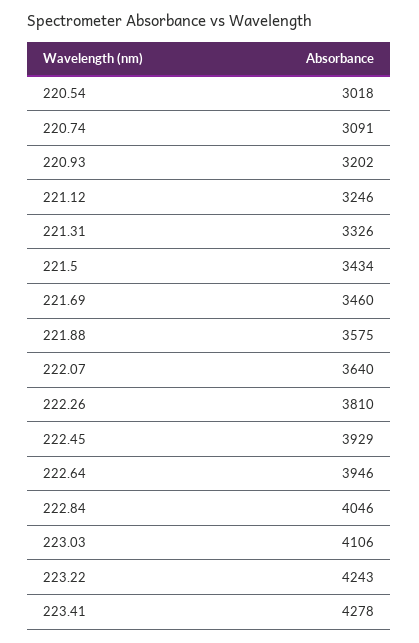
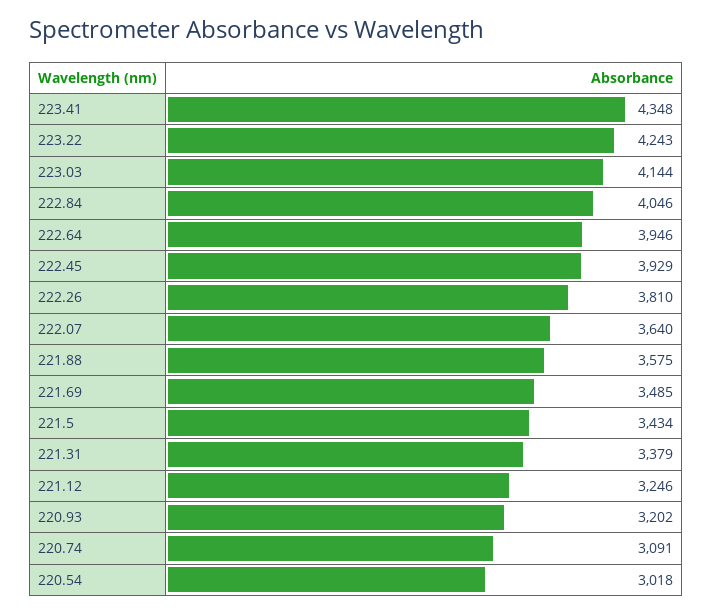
  {
    "220.54": 3018,
    "220.74": 3091,
    "220.93": 3202,
    "221.12": 3246,
-   "221.31": 3326,
+   "221.31": 3379,
    "221.5": 3434,
-   "221.69": 3460,
+   "221.69": 3485,
    "221.88": 3575,
    "222.07": 3640,
    "222.26": 3810,
    "222.45": 3929,
    "222.64": 3946,
    "222.84": 4046,
-   "223.03": 4106,
+   "223.03": 4144,
    "223.22": 4243,
-   "223.41": 4278
+   "223.41": 4348
  }

